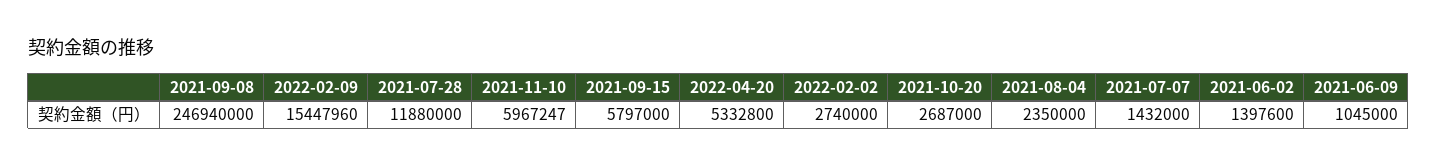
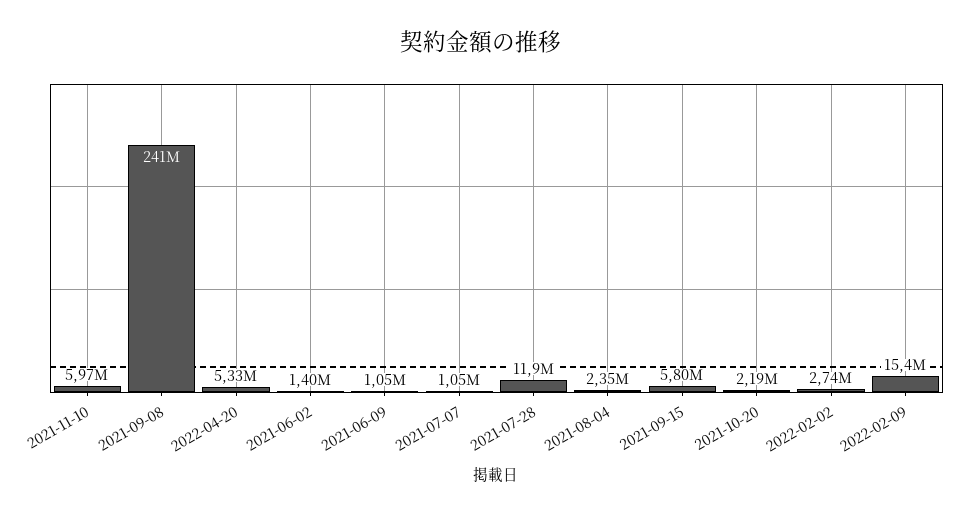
  {
-   "2021-09-08": 246940000,
+   "2021-09-08": 241000000,
    "2022-02-09": 15447960,
    "2021-07-28": 11880000,
    "2021-11-10": 5967247,
    "2021-09-15": 5797000,
    "2022-04-20": 5332800,
    "2022-02-02": 2740000,
-   "2021-10-20": 2687000,
+   "2021-10-20": 2190000,
    "2021-08-04": 2350000,
-   "2021-07-07": 1432000,
+   "2021-07-07": 1050000,
    "2021-06-02": 1397600,
    "2021-06-09": 1045000
  }

